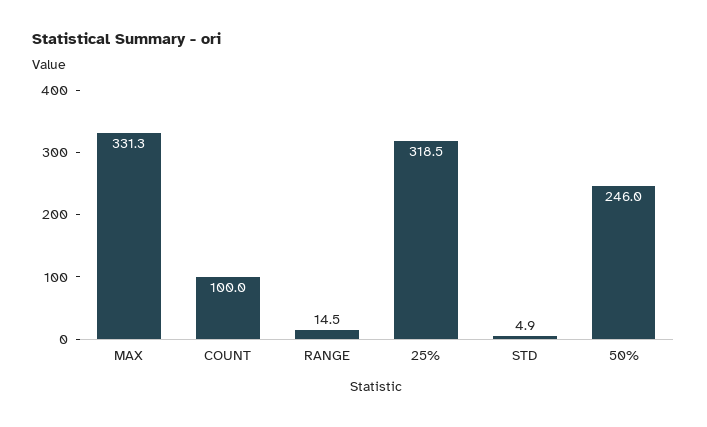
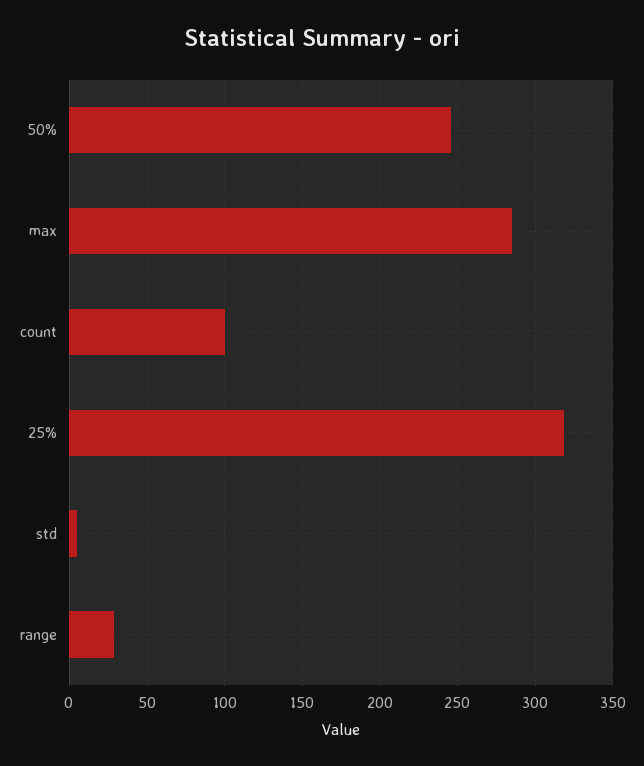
  {
-   "MAX": 331.3,
+   "MAX": 285,
    "COUNT": 100,
-   "RANGE": 14.5,
+   "RANGE": 30,
    "25%": 318.5,
    "STD": 4.9,
    "50%": 246
  }

